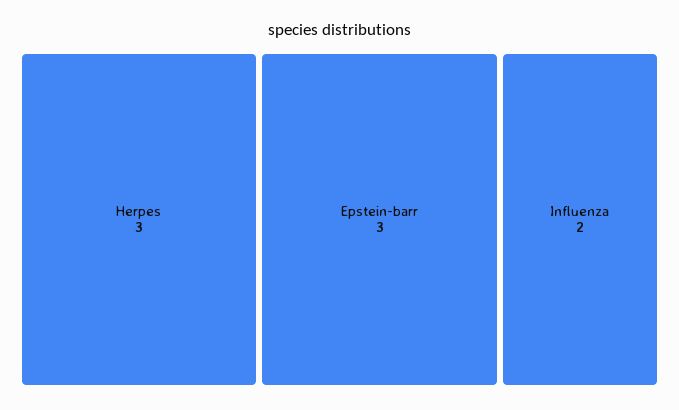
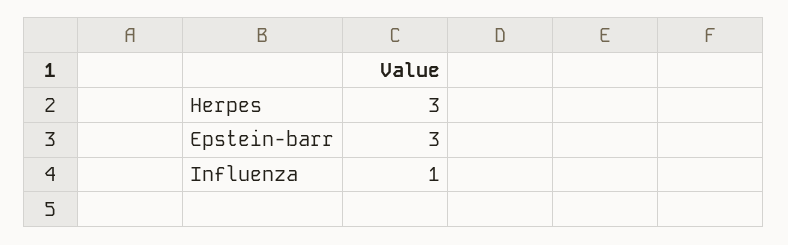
  {
    "Herpes": 3,
    "Epstein-barr": 3,
-   "Influenza": 2
+   "Influenza": 1
  }

